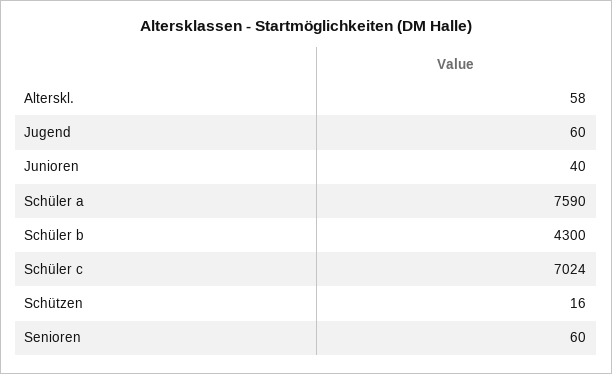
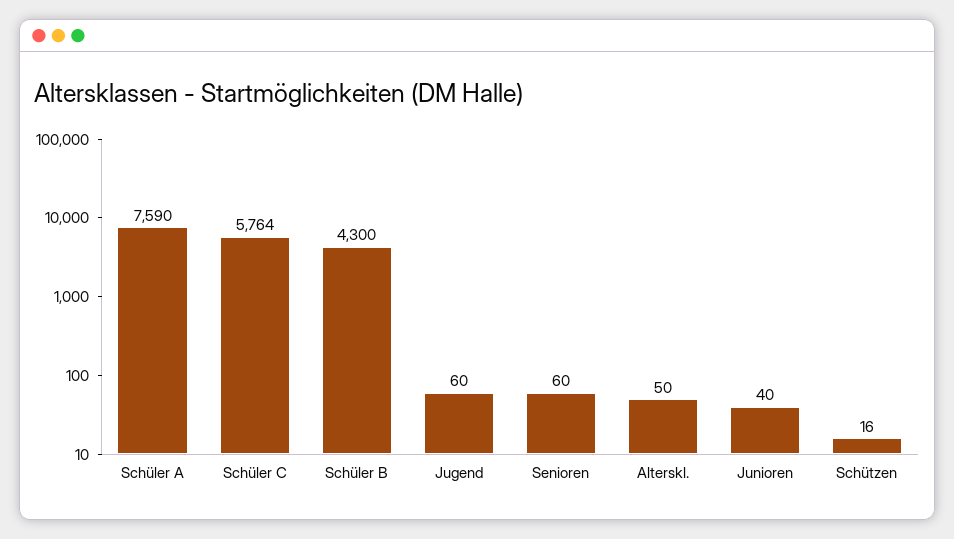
  {
-   "Alterskl.": 58,
+   "Alterskl.": 50,
    "Jugend": 60,
    "Junioren": 40,
    "Schüler a": 7590,
    "Schüler b": 4300,
-   "Schüler c": 7024,
+   "Schüler c": 5764,
    "Schützen": 16,
    "Senioren": 60
  }

